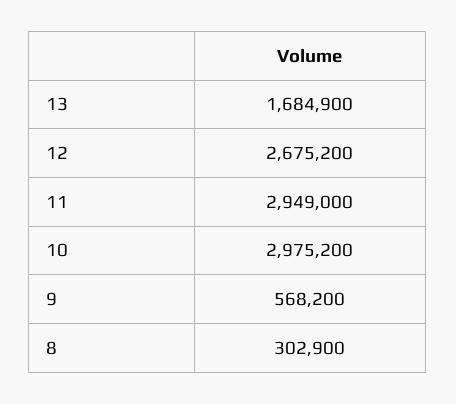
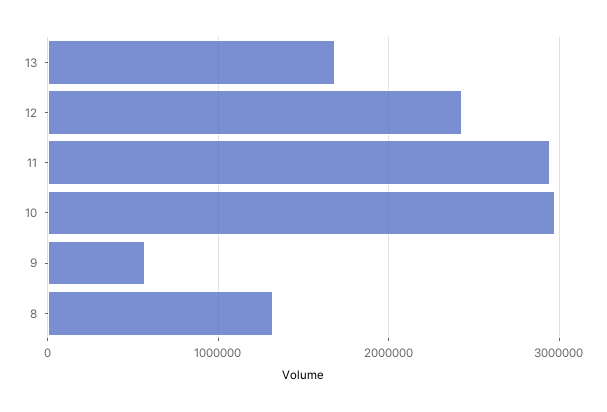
  {
    "13": 1684900,
-   "12": 2675200,
+   "12": 2400000,
    "11": 2949000,
    "10": 2975200,
    "9": 568200,
-   "8": 302900
+   "8": 1300000
  }

